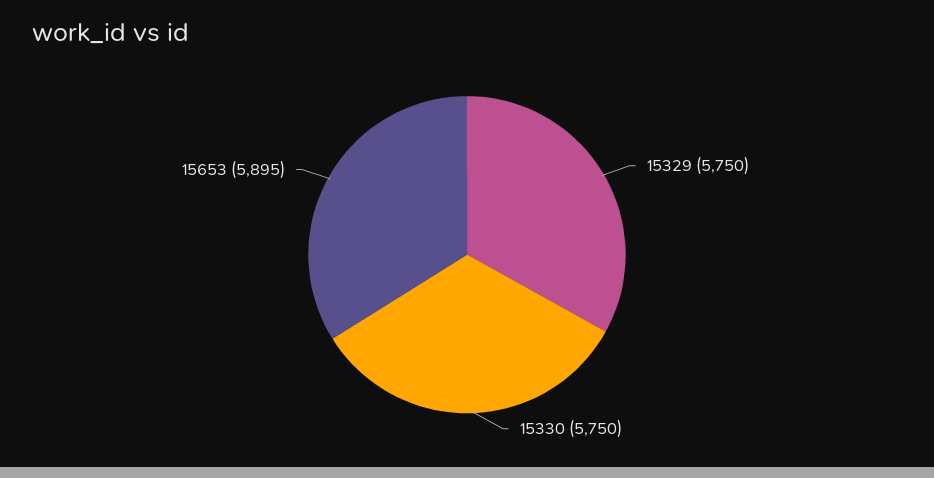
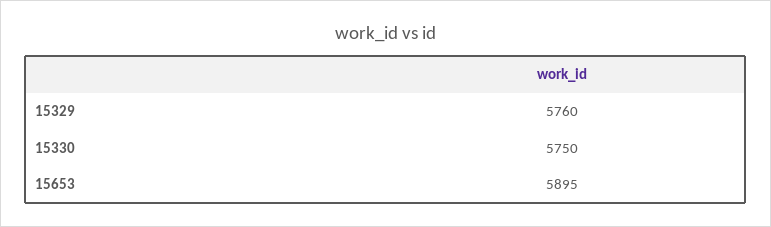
  {
-   "15329": 5750,
+   "15329": 5760,
    "15330": 5750,
    "15653": 5895
  }

